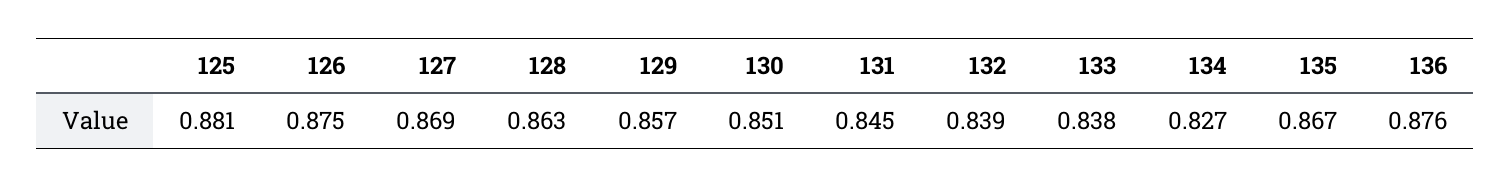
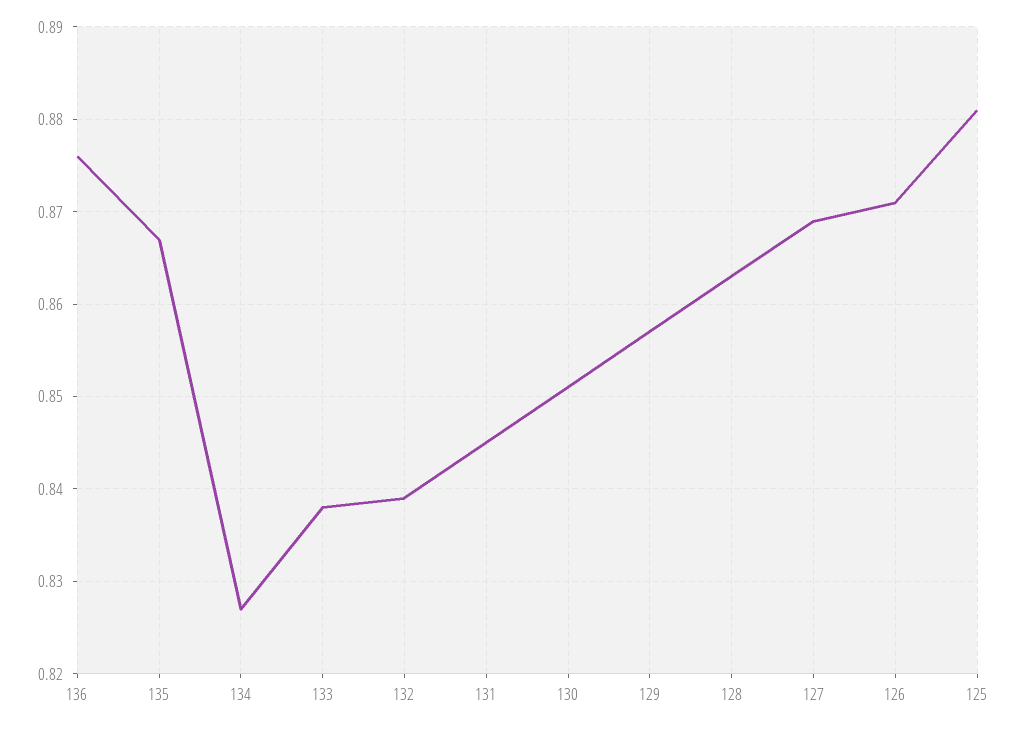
  {
    "125": 0.881,
-   "126": 0.875,
+   "126": 0.871,
    "127": 0.869,
    "128": 0.863,
    "129": 0.857,
    "130": 0.851,
    "131": 0.845,
    "132": 0.839,
    "133": 0.838,
    "134": 0.827,
    "135": 0.867,
    "136": 0.876
  }

